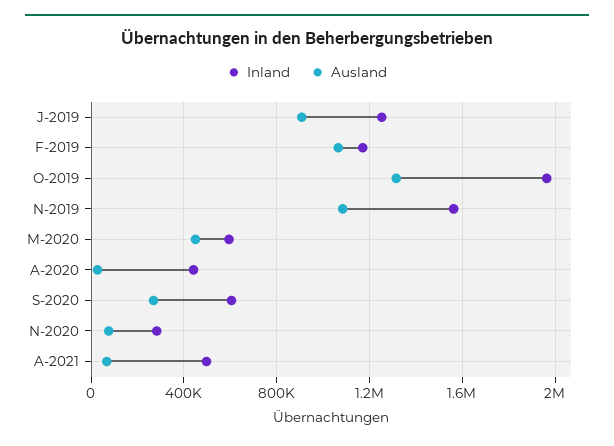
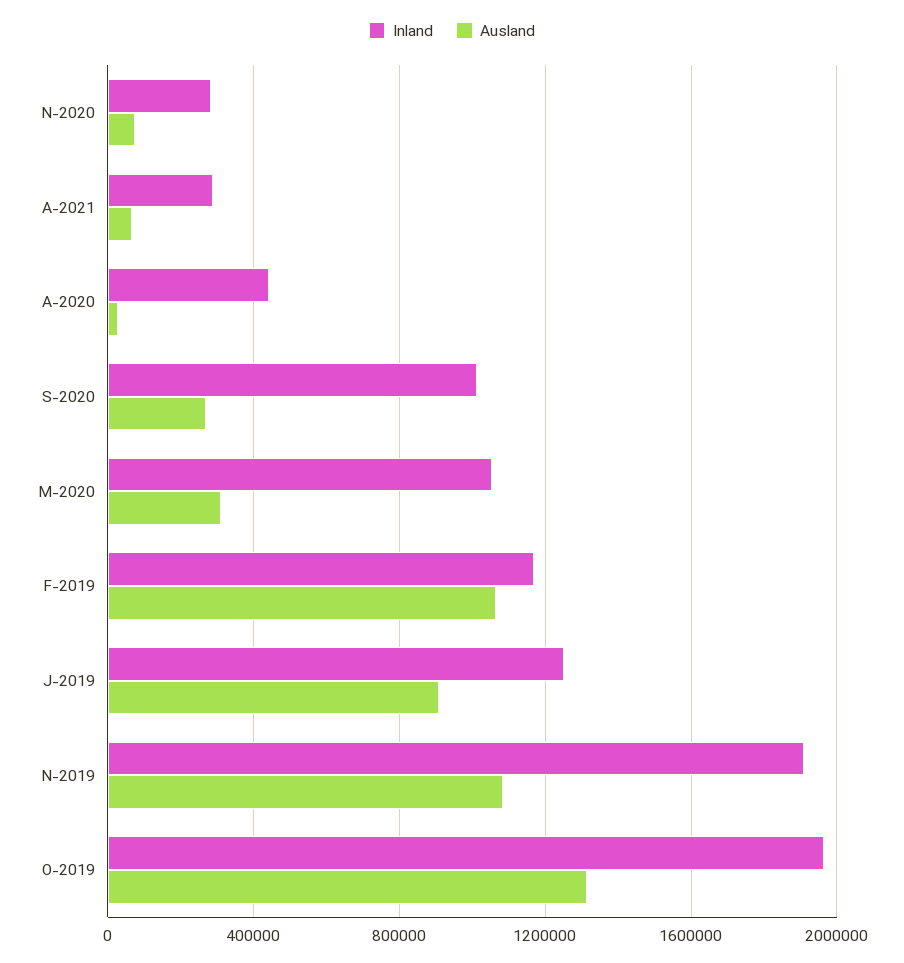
  {
    "Inland": {
      "J-2019": 1250000,
      "F-2019": 1150000,
      "O-2019": 1950000,
-     "N-2019": 1550000,
+     "N-2019": 1900000,
-     "M-2020": 600000,
+     "M-2020": 1050000,
      "A-2020": 450000,
-     "S-2020": 600000,
+     "S-2020": 1000000,
      "N-2020": 300000,
-     "A-2021": 500000
+     "A-2021": 300000
    },
    "Ausland": {
      "J-2019": 900000,
      "F-2019": 1050000,
      "O-2019": 1300000,
      "N-2019": 1100000,
-     "M-2020": 450000,
+     "M-2020": 300000,
      "A-2020": 50000,
      "S-2020": 250000,
      "N-2020": 100000,
      "A-2021": 50000
    }
  }

